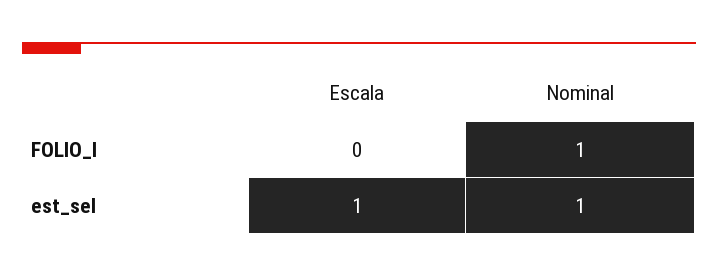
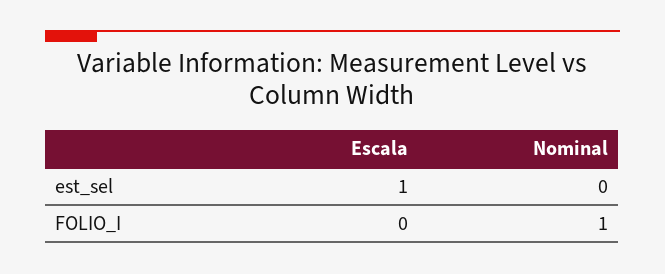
  {
    "Escala": {
      "FOLIO_I": 0,
      "est_sel": 1
    },
    "Nominal": {
      "FOLIO_I": 1,
-     "est_sel": 1
+     "est_sel": 0
    }
  }

